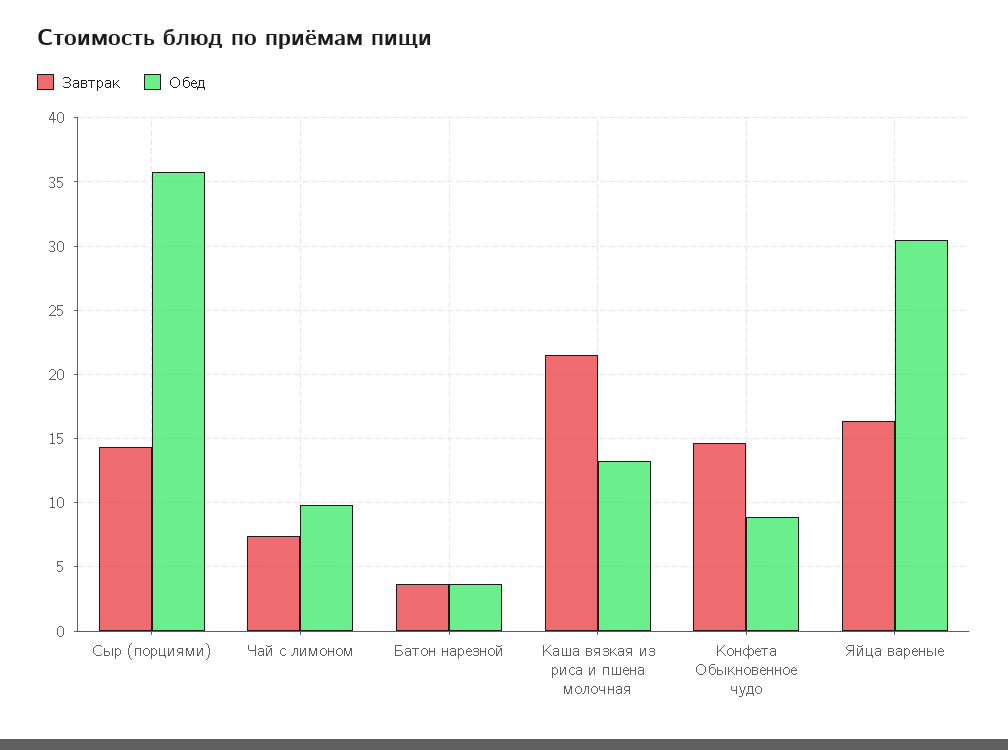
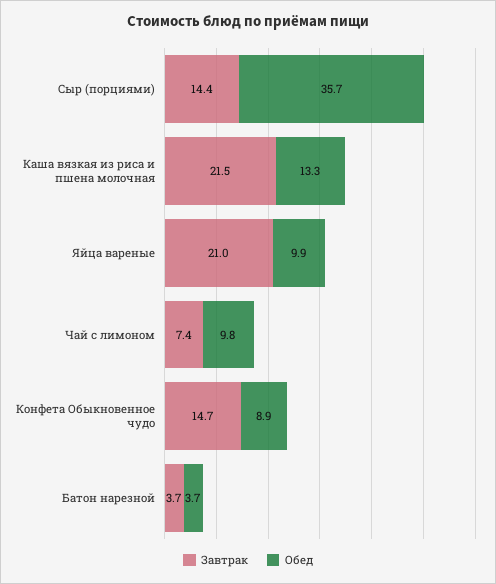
  {
    "Завтрак": {
      "Сыр (порциями)": 14.4,
      "Чай с лимоном": 7.4,
      "Батон нарезной": 3.7,
      "Каша вязкая из риса и пшена молочная": 21.5,
      "Конфета Обыкновенное чудо": 14.7,
-     "Яйца вареные": 16.5
+     "Яйца вареные": 21
    },
    "Обед": {
      "Сыр (порциями)": 35.7,
      "Чай с лимоном": 9.8,
      "Батон нарезной": 3.7,
      "Каша вязкая из риса и пшена молочная": 13.3,
      "Конфета Обыкновенное чудо": 8.9,
-     "Яйца вареные": 30.5
+     "Яйца вареные": 9.9
    }
  }

